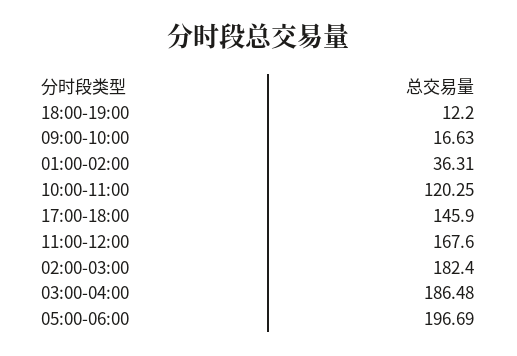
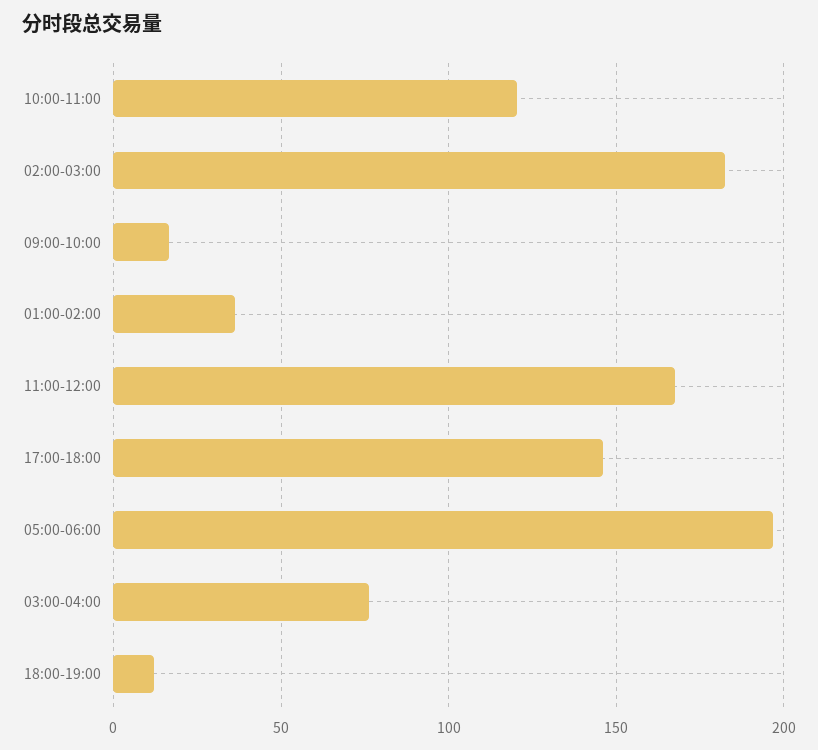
  {
    "18:00-19:00": 12.2,
    "09:00-10:00": 16.63,
    "01:00-02:00": 36.31,
    "10:00-11:00": 120.25,
    "17:00-18:00": 145.9,
    "11:00-12:00": 167.6,
    "02:00-03:00": 182.4,
-   "03:00-04:00": 186.48,
+   "03:00-04:00": 75,
    "05:00-06:00": 196.69
  }

